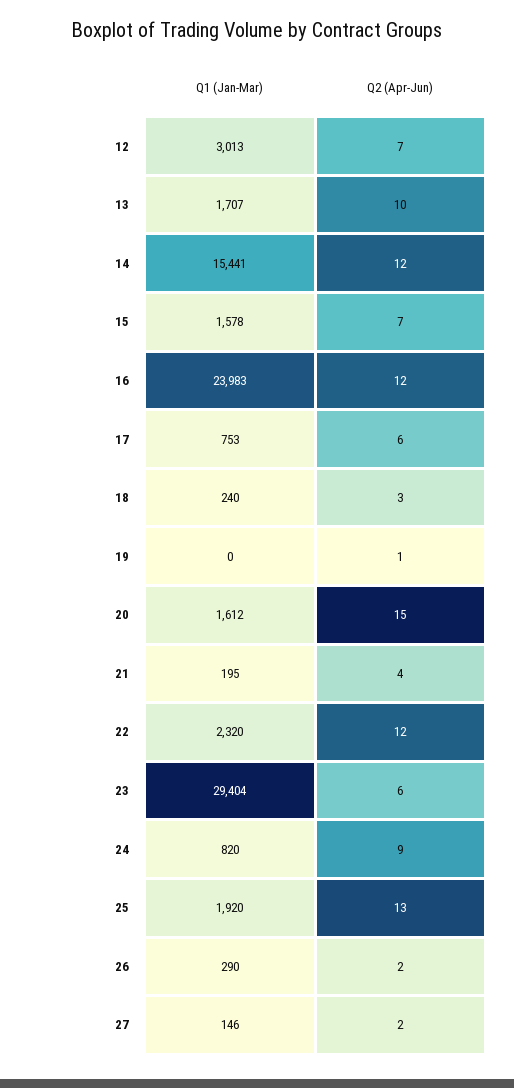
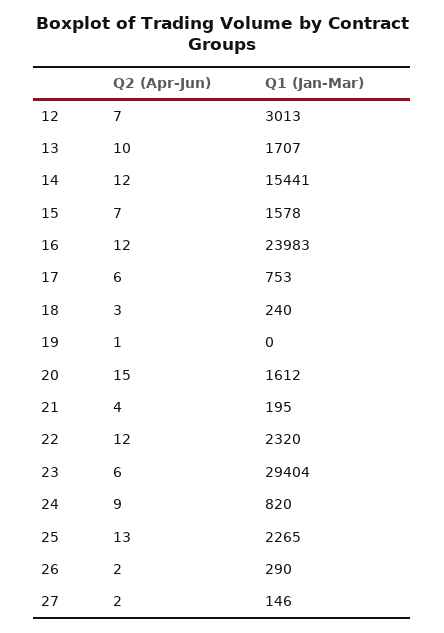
  {
    "Q1 (Jan-Mar)": {
      "12": 3013,
      "13": 1707,
      "14": 15441,
      "15": 1578,
      "16": 23983,
      "17": 753,
      "18": 240,
      "19": 0,
      "20": 1612,
      "21": 195,
      "22": 2320,
      "23": 29404,
      "24": 820,
-     "25": 1920,
+     "25": 2265,
      "26": 290,
      "27": 146
    },
    "Q2 (Apr-Jun)": {
      "12": 7,
      "13": 10,
      "14": 12,
      "15": 7,
      "16": 12,
      "17": 6,
      "18": 3,
      "19": 1,
      "20": 15,
      "21": 4,
      "22": 12,
      "23": 6,
      "24": 9,
      "25": 13,
      "26": 2,
      "27": 2
    }
  }

